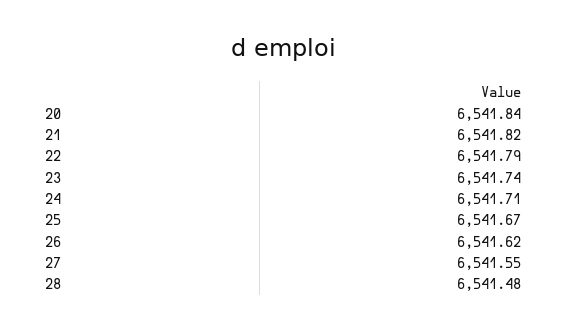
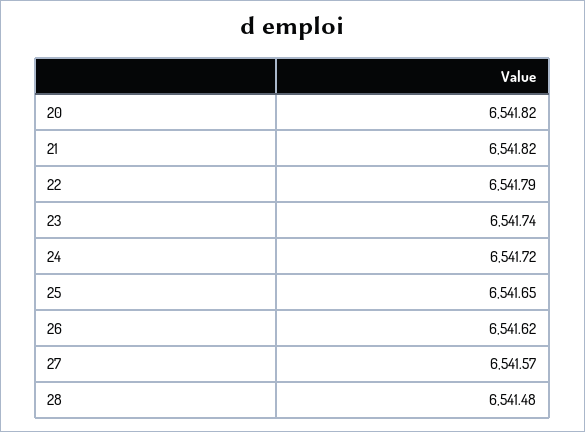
  {
-   "20": 6541.84,
+   "20": 6541.82,
    "21": 6541.82,
    "22": 6541.79,
    "23": 6541.74,
-   "24": 6541.71,
+   "24": 6541.72,
-   "25": 6541.67,
+   "25": 6541.65,
    "26": 6541.62,
-   "27": 6541.55,
+   "27": 6541.57,
    "28": 6541.48
  }

